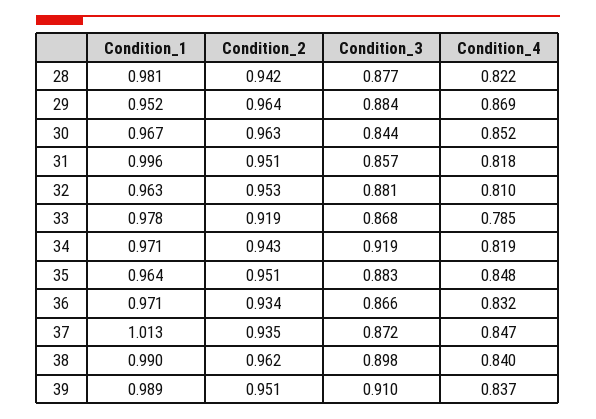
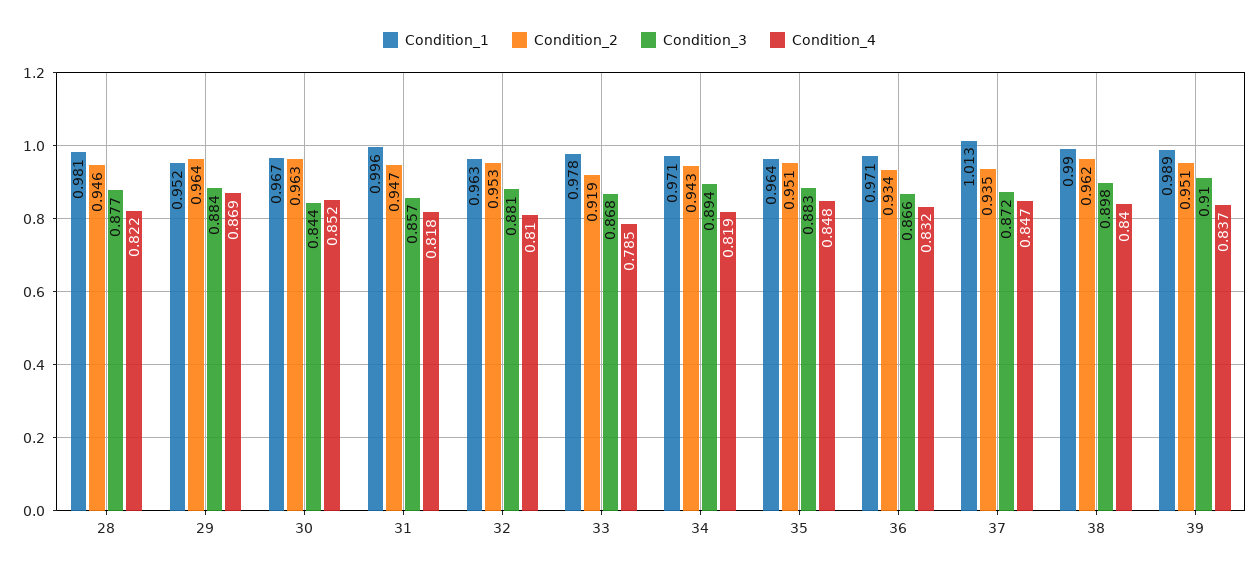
  {
    "Condition_1": {
      "28": 0.981,
      "29": 0.952,
      "30": 0.967,
      "31": 0.996,
      "32": 0.963,
      "33": 0.978,
      "34": 0.971,
      "35": 0.964,
      "36": 0.971,
      "37": 1.013,
      "38": 0.99,
      "39": 0.989
    },
    "Condition_2": {
-     "28": 0.942,
+     "28": 0.946,
      "29": 0.964,
      "30": 0.963,
-     "31": 0.951,
+     "31": 0.947,
      "32": 0.953,
      "33": 0.919,
      "34": 0.943,
      "35": 0.951,
      "36": 0.934,
      "37": 0.935,
      "38": 0.962,
      "39": 0.951
    },
    "Condition_3": {
      "28": 0.877,
      "29": 0.884,
      "30": 0.844,
      "31": 0.857,
      "32": 0.881,
      "33": 0.868,
-     "34": 0.919,
+     "34": 0.894,
      "35": 0.883,
      "36": 0.866,
      "37": 0.872,
      "38": 0.898,
      "39": 0.91
    },
    "Condition_4": {
      "28": 0.822,
      "29": 0.869,
      "30": 0.852,
      "31": 0.818,
      "32": 0.81,
      "33": 0.785,
      "34": 0.819,
      "35": 0.848,
      "36": 0.832,
      "37": 0.847,
      "38": 0.84,
      "39": 0.837
    }
  }

